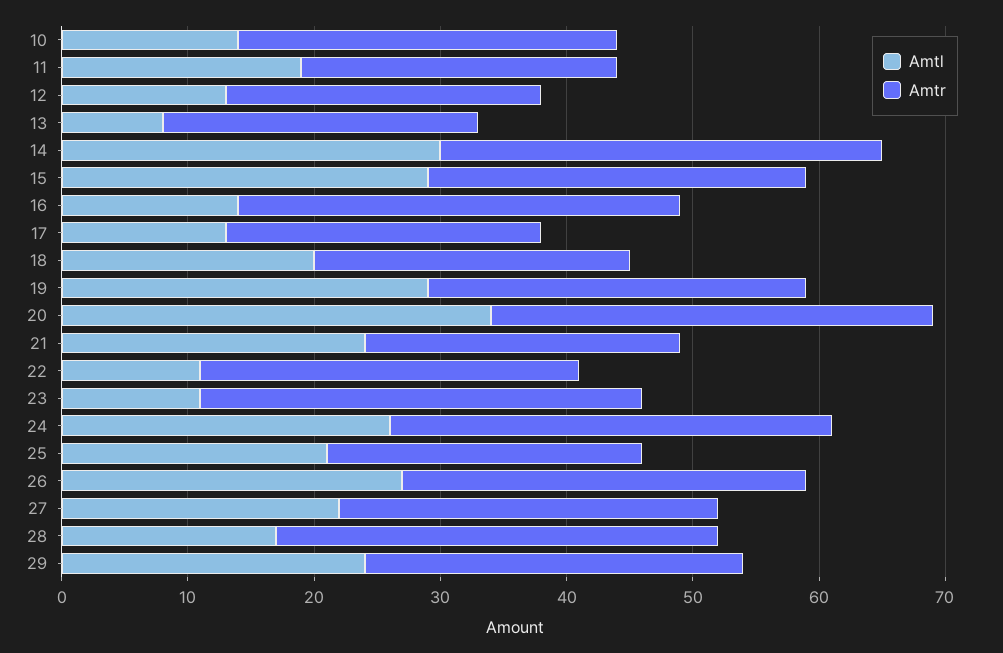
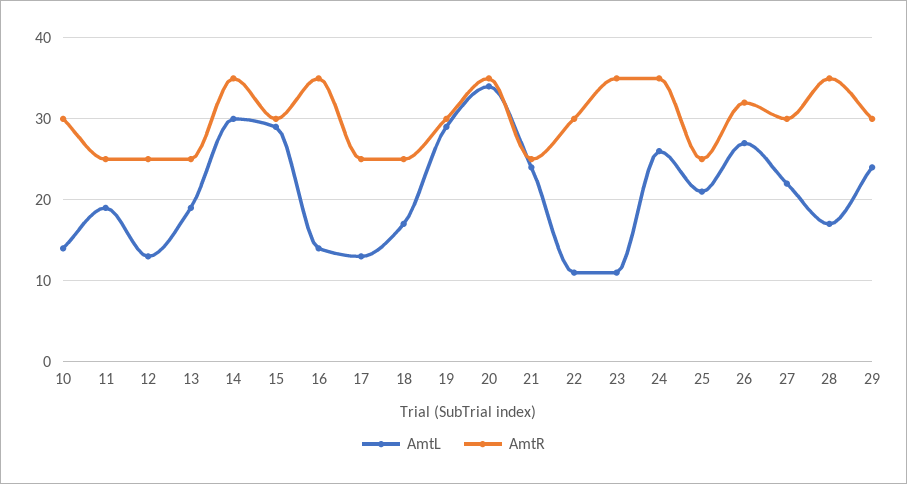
  {
    "Amtl": {
      "10": 14,
      "11": 19,
      "12": 13,
-     "13": 8,
+     "13": 19,
      "14": 30,
      "15": 29,
      "16": 14,
      "17": 13,
-     "18": 20,
+     "18": 17,
      "19": 29,
      "20": 34,
      "21": 24,
      "22": 11,
      "23": 11,
      "24": 26,
      "25": 21,
      "26": 27,
      "27": 22,
      "28": 17,
      "29": 24
    },
    "Amtr": {
      "10": 30,
      "11": 25,
      "12": 25,
      "13": 25,
      "14": 35,
      "15": 30,
      "16": 35,
      "17": 25,
      "18": 25,
      "19": 30,
      "20": 35,
      "21": 25,
      "22": 30,
      "23": 35,
      "24": 35,
      "25": 25,
      "26": 32,
      "27": 30,
      "28": 35,
      "29": 30
    }
  }

